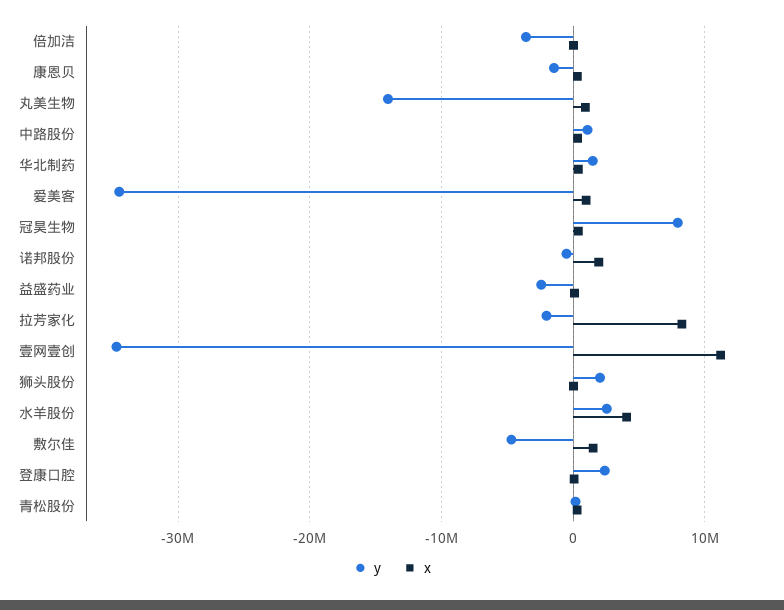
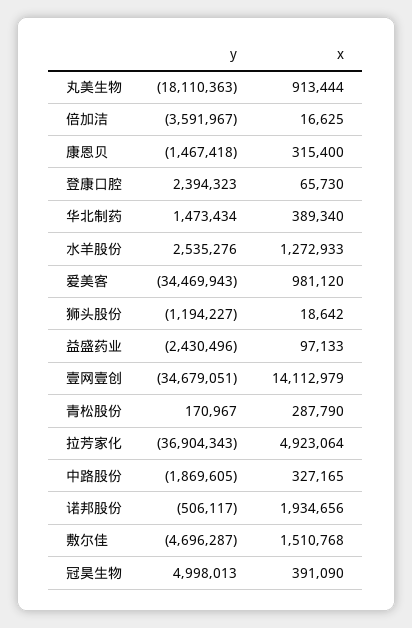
  {
    "y": {
      "倍加洁": -3591967,
      "康恩贝": -1467418,
-     "丸美生物": -14000000,
+     "丸美生物": -18110363,
-     "中路股份": 1000000,
+     "中路股份": -1869605,
      "华北制药": 1473434,
      "爱美客": -34469943,
-     "冠昊生物": 8000000,
+     "冠昊生物": 4998013,
      "诺邦股份": -506117,
      "益盛药业": -2430496,
-     "拉芳家化": -2000000,
+     "拉芳家化": -36904343,
      "壹网壹创": -34679051,
-     "狮头股份": 2000000,
+     "狮头股份": -1194227,
      "水羊股份": 2535276,
      "敷尔佳": -4696287,
      "登康口腔": 2394323,
      "青松股份": 170967
    },
    "x": {
      "倍加洁": 16625,
      "康恩贝": 315400,
      "丸美生物": 913444,
      "中路股份": 327165,
      "华北制药": 389340,
      "爱美客": 981120,
      "冠昊生物": 391090,
      "诺邦股份": 1934656,
      "益盛药业": 97133,
-     "拉芳家化": 8000000,
+     "拉芳家化": 4923064,
-     "壹网壹创": 11000000,
+     "壹网壹创": 14112979,
      "狮头股份": 18642,
-     "水羊股份": 4000000,
+     "水羊股份": 1272933,
      "敷尔佳": 1510768,
      "登康口腔": 65730,
      "青松股份": 287790
    }
  }

